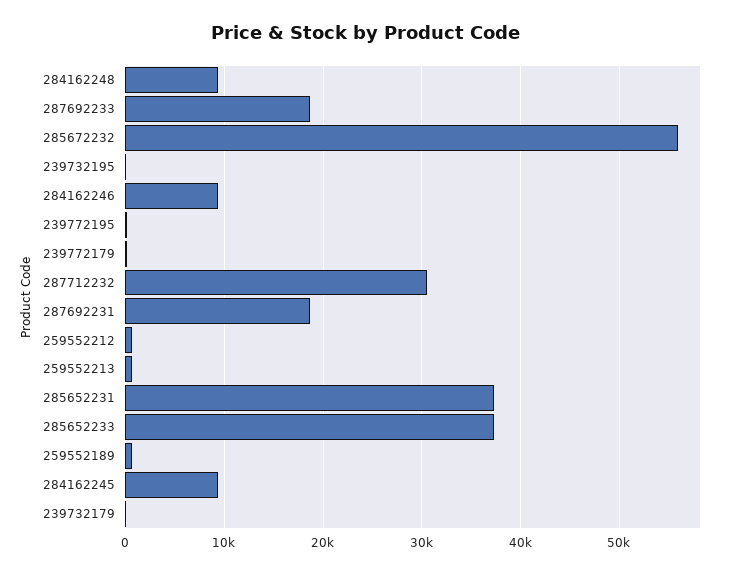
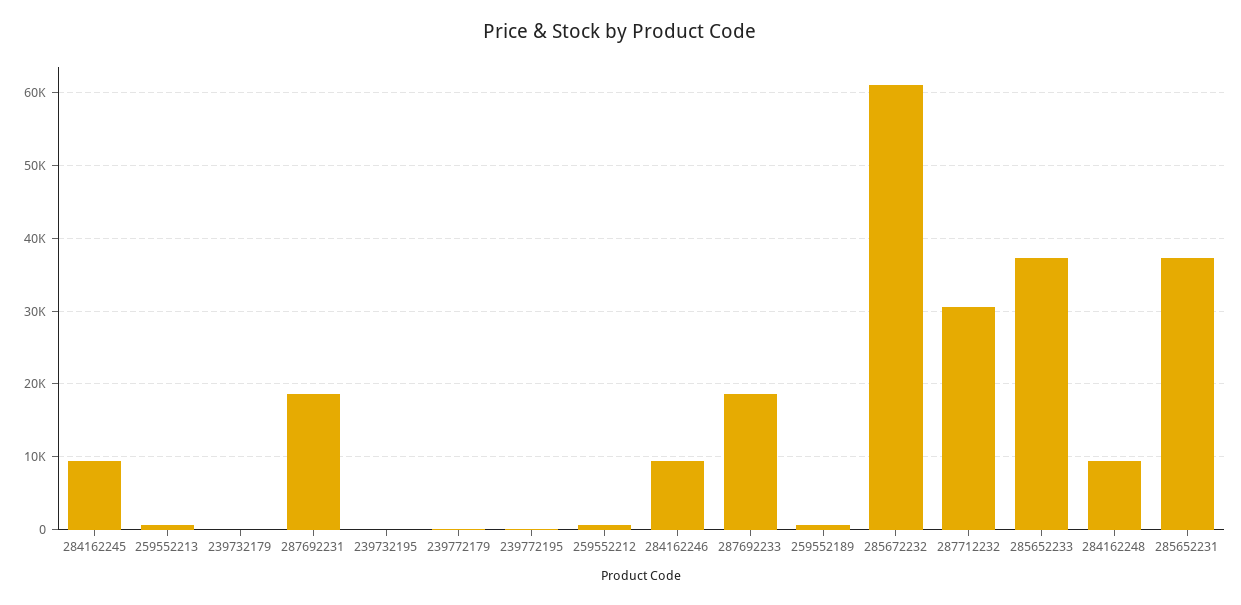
  {
    "284162248": 9000,
    "287692233": 19000,
-   "285672232": 56000,
+   "285672232": 61000,
    "239732195": 0,
    "284162246": 9000,
    "239772195": 0,
    "239772179": 0,
    "287712232": 31000,
    "287692231": 19000,
    "259552212": 1000,
    "259552213": 1000,
    "285652231": 37000,
    "285652233": 37000,
    "259552189": 1000,
    "284162245": 9000,
    "239732179": 0
  }

